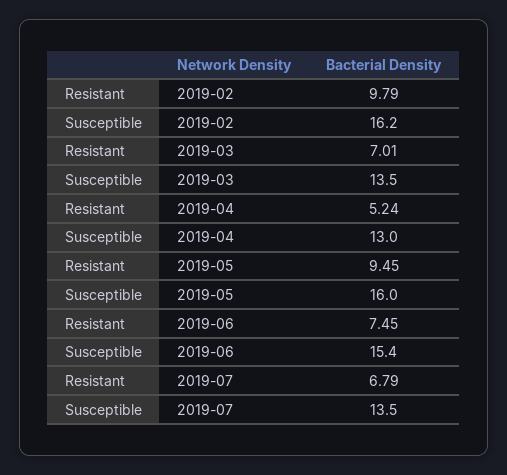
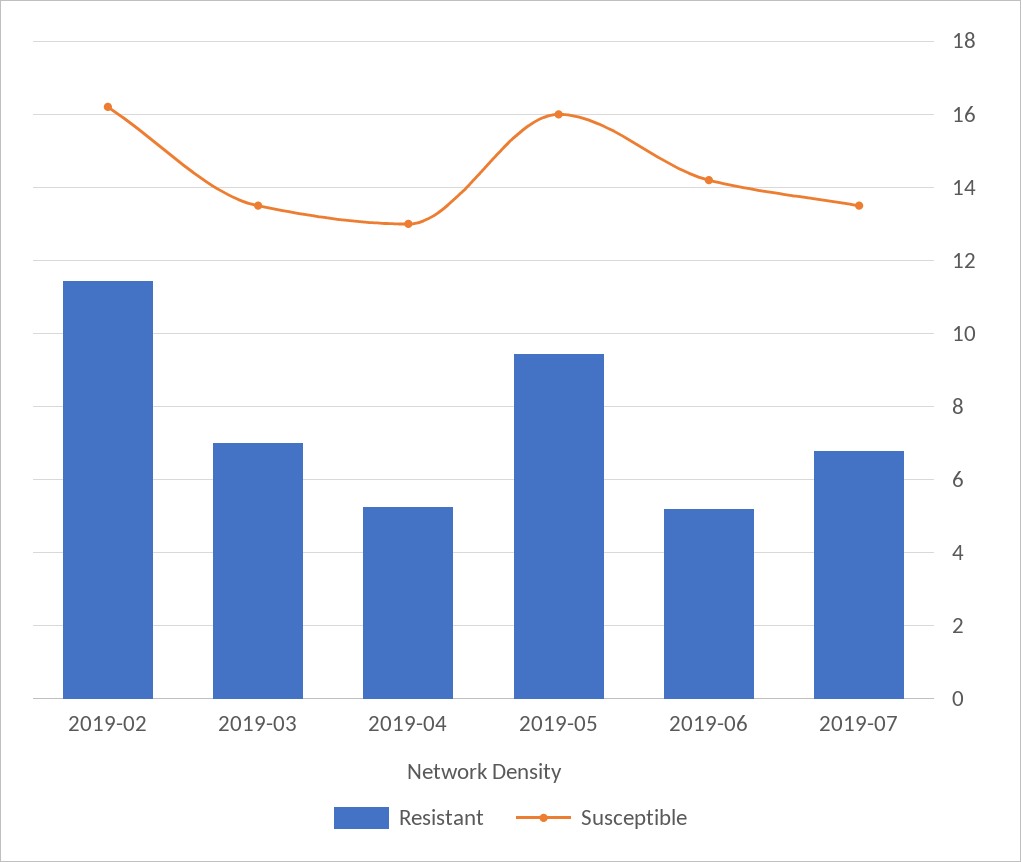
  {
    "Resistant": {
-     "2019-02": 9.79,
+     "2019-02": 11.4,
      "2019-03": 7.01,
      "2019-04": 5.24,
      "2019-05": 9.45,
-     "2019-06": 7.45,
+     "2019-06": 5.2,
      "2019-07": 6.79
    },
    "Susceptible": {
      "2019-02": 16.2,
      "2019-03": 13.5,
      "2019-04": 13,
      "2019-05": 16,
-     "2019-06": 15.4,
+     "2019-06": 14.2,
      "2019-07": 13.5
    }
  }

